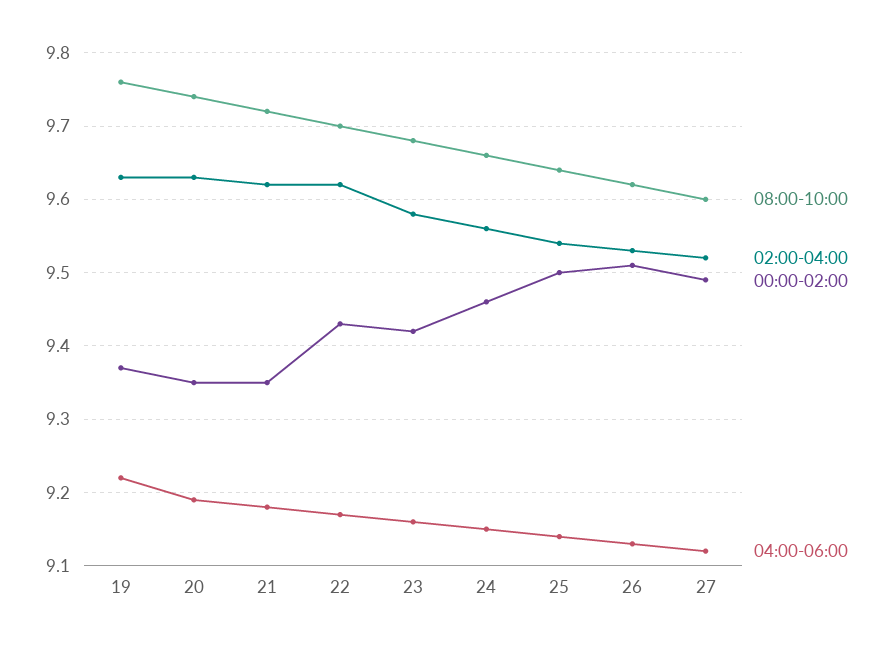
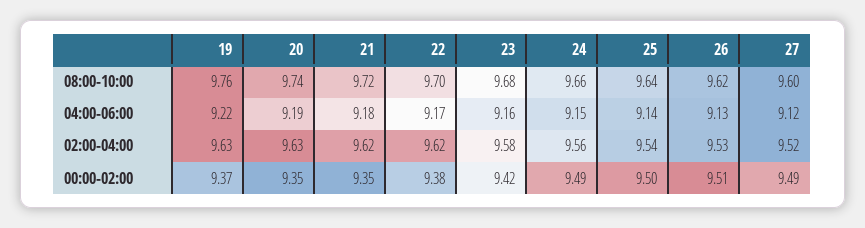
  {
    "08:00-10:00": {
      "19": 9.76,
      "20": 9.74,
      "21": 9.72,
      "22": 9.7,
      "23": 9.68,
      "24": 9.66,
      "25": 9.64,
      "26": 9.62,
      "27": 9.6
    },
    "02:00-04:00": {
      "19": 9.63,
      "20": 9.63,
      "21": 9.62,
      "22": 9.62,
      "23": 9.58,
      "24": 9.56,
      "25": 9.54,
      "26": 9.53,
      "27": 9.52
    },
    "00:00-02:00": {
      "19": 9.37,
      "20": 9.35,
      "21": 9.35,
-     "22": 9.43,
+     "22": 9.38,
      "23": 9.42,
-     "24": 9.46,
+     "24": 9.49,
      "25": 9.5,
      "26": 9.51,
      "27": 9.49
    },
    "04:00-06:00": {
      "19": 9.22,
      "20": 9.19,
      "21": 9.18,
      "22": 9.17,
      "23": 9.16,
      "24": 9.15,
      "25": 9.14,
      "26": 9.13,
      "27": 9.12
    }
  }

